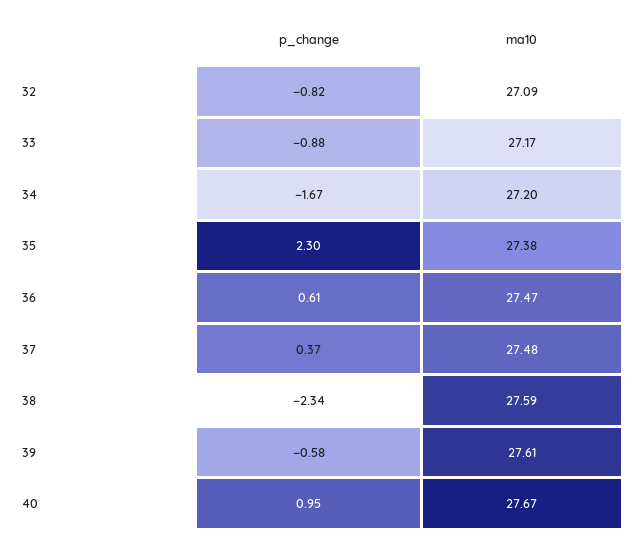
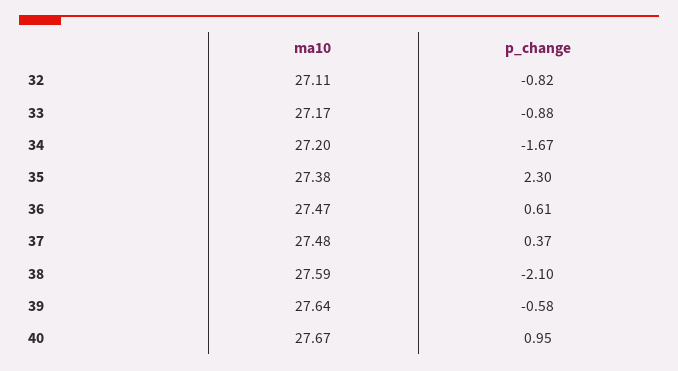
  {
    "p_change": {
      "32": -0.82,
      "33": -0.88,
      "34": -1.67,
      "35": 2.3,
      "36": 0.61,
      "37": 0.37,
-     "38": -2.34,
+     "38": -2.1,
      "39": -0.58,
      "40": 0.95
    },
    "ma10": {
-     "32": 27.09,
+     "32": 27.11,
      "33": 27.17,
      "34": 27.2,
      "35": 27.38,
      "36": 27.47,
      "37": 27.48,
      "38": 27.59,
-     "39": 27.61,
+     "39": 27.64,
      "40": 27.67
    }
  }

